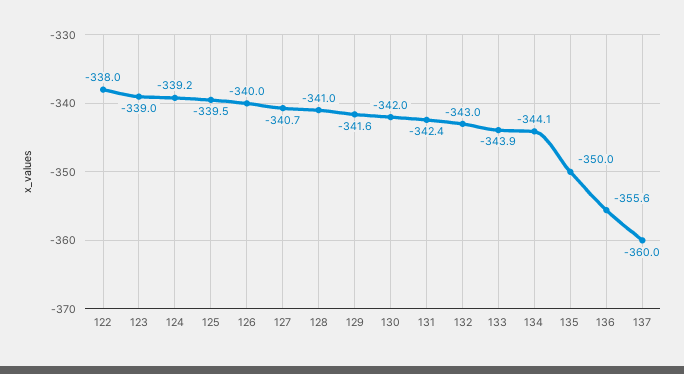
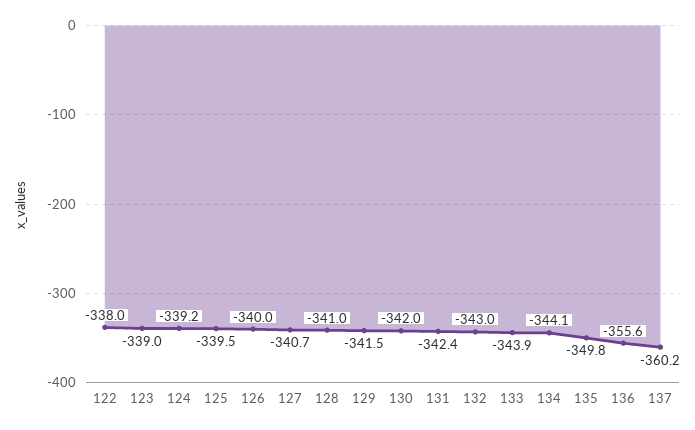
  {
    "122": -338,
    "123": -339,
    "124": -339.2,
    "125": -339.5,
    "126": -340,
    "127": -340.7,
    "128": -341,
-   "129": -341.6,
+   "129": -341.5,
    "130": -342,
    "131": -342.4,
    "132": -343,
    "133": -343.9,
    "134": -344.1,
-   "135": -350,
+   "135": -349.8,
    "136": -355.6,
-   "137": -360
+   "137": -360.2
  }

